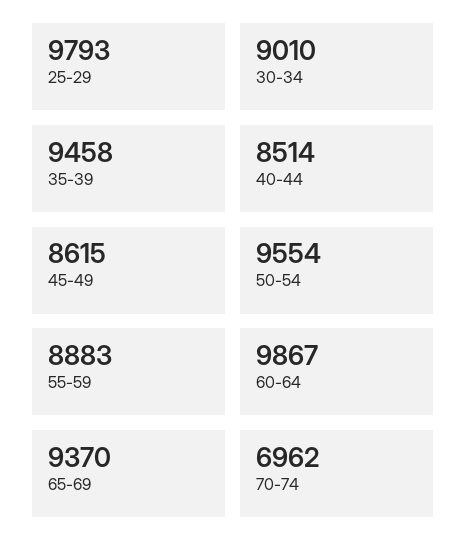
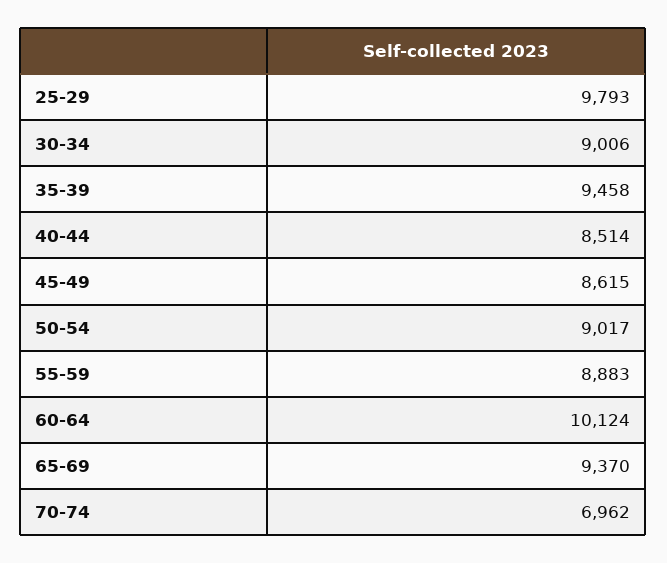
  {
    "25-29": 9793,
-   "30-34": 9010,
+   "30-34": 9006,
    "35-39": 9458,
    "40-44": 8514,
    "45-49": 8615,
-   "50-54": 9554,
+   "50-54": 9017,
    "55-59": 8883,
-   "60-64": 9867,
+   "60-64": 10124,
    "65-69": 9370,
    "70-74": 6962
  }

